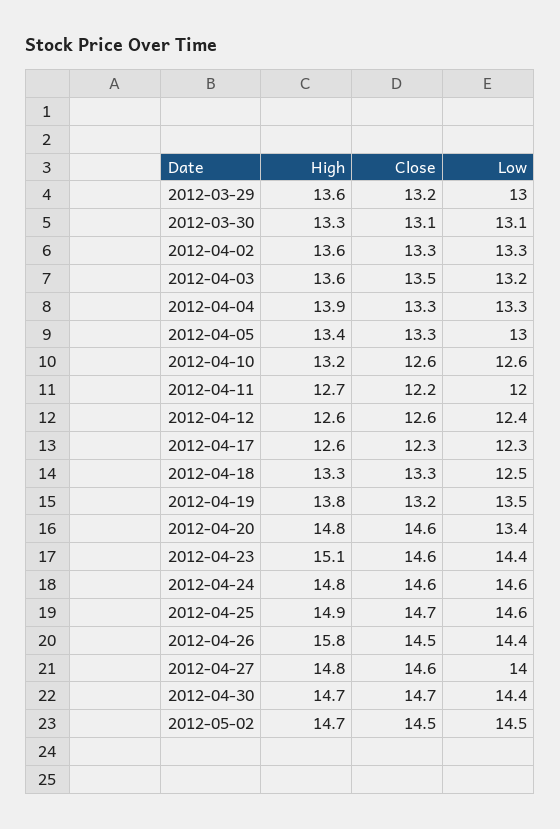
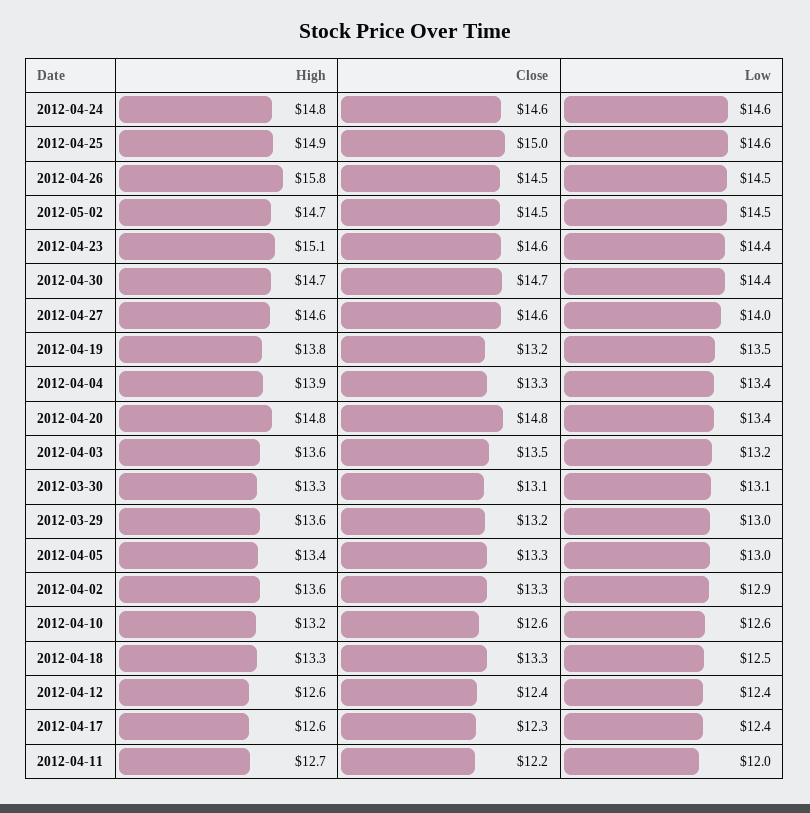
  {
    "High": {
      "2012-03-29": 13.6,
      "2012-03-30": 13.3,
      "2012-04-02": 13.6,
      "2012-04-03": 13.6,
      "2012-04-04": 13.9,
      "2012-04-05": 13.4,
      "2012-04-10": 13.2,
      "2012-04-11": 12.7,
      "2012-04-12": 12.6,
      "2012-04-17": 12.6,
      "2012-04-18": 13.3,
      "2012-04-19": 13.8,
      "2012-04-20": 14.8,
      "2012-04-23": 15.1,
      "2012-04-24": 14.8,
      "2012-04-25": 14.9,
      "2012-04-26": 15.8,
-     "2012-04-27": 14.8,
+     "2012-04-27": 14.6,
      "2012-04-30": 14.7,
      "2012-05-02": 14.7
    },
    "Close": {
      "2012-03-29": 13.2,
      "2012-03-30": 13.1,
      "2012-04-02": 13.3,
      "2012-04-03": 13.5,
      "2012-04-04": 13.3,
      "2012-04-05": 13.3,
      "2012-04-10": 12.6,
      "2012-04-11": 12.2,
-     "2012-04-12": 12.6,
+     "2012-04-12": 12.4,
      "2012-04-17": 12.3,
      "2012-04-18": 13.3,
      "2012-04-19": 13.2,
-     "2012-04-20": 14.6,
+     "2012-04-20": 14.8,
      "2012-04-23": 14.6,
      "2012-04-24": 14.6,
-     "2012-04-25": 14.7,
+     "2012-04-25": 15,
      "2012-04-26": 14.5,
      "2012-04-27": 14.6,
      "2012-04-30": 14.7,
      "2012-05-02": 14.5
    },
    "Low": {
      "2012-03-29": 13,
      "2012-03-30": 13.1,
-     "2012-04-02": 13.3,
+     "2012-04-02": 12.9,
      "2012-04-03": 13.2,
-     "2012-04-04": 13.3,
+     "2012-04-04": 13.4,
      "2012-04-05": 13,
      "2012-04-10": 12.6,
      "2012-04-11": 12,
      "2012-04-12": 12.4,
-     "2012-04-17": 12.3,
+     "2012-04-17": 12.4,
      "2012-04-18": 12.5,
      "2012-04-19": 13.5,
      "2012-04-20": 13.4,
      "2012-04-23": 14.4,
      "2012-04-24": 14.6,
      "2012-04-25": 14.6,
-     "2012-04-26": 14.4,
+     "2012-04-26": 14.5,
      "2012-04-27": 14,
      "2012-04-30": 14.4,
      "2012-05-02": 14.5
    }
  }

